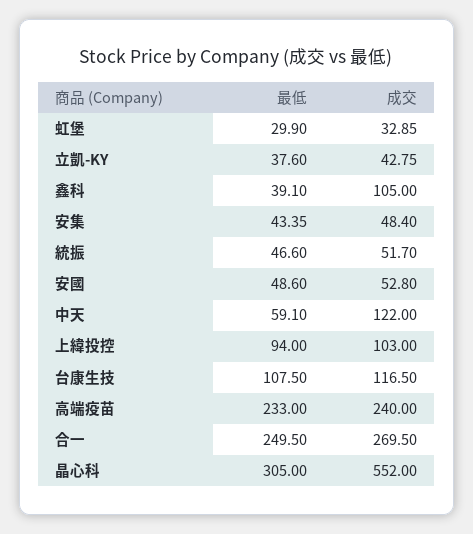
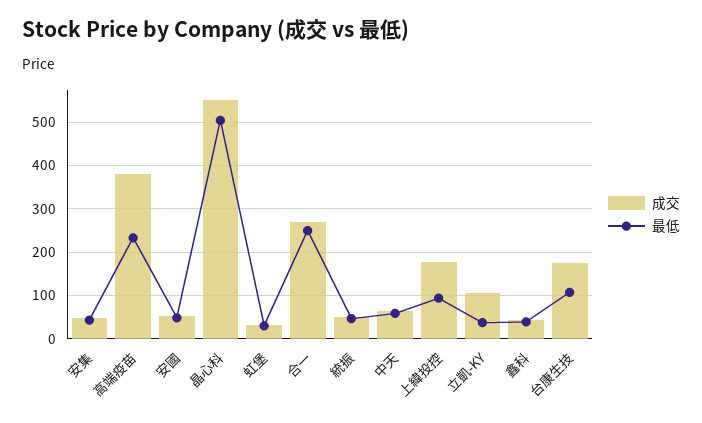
  {
    "最低": {
      "虹堡": 29.9,
      "立凱-KY": 37.6,
      "鑫科": 39.1,
      "安集": 43.35,
      "統振": 46.6,
      "安國": 48.6,
      "中天": 59.1,
      "上緯投控": 94,
      "台康生技": 107.5,
      "高端疫苗": 233,
      "合一": 249.5,
-     "晶心科": 305
+     "晶心科": 500
    },
    "成交": {
      "虹堡": 32.85,
-     "立凱-KY": 42.75,
+     "立凱-KY": 100,
-     "鑫科": 105,
+     "鑫科": 40,
      "安集": 48.4,
      "統振": 51.7,
      "安國": 52.8,
-     "中天": 122,
+     "中天": 60,
-     "上緯投控": 103,
+     "上緯投控": 180,
-     "台康生技": 116.5,
+     "台康生技": 180,
-     "高端疫苗": 240,
+     "高端疫苗": 380,
      "合一": 269.5,
      "晶心科": 552
    }
  }

